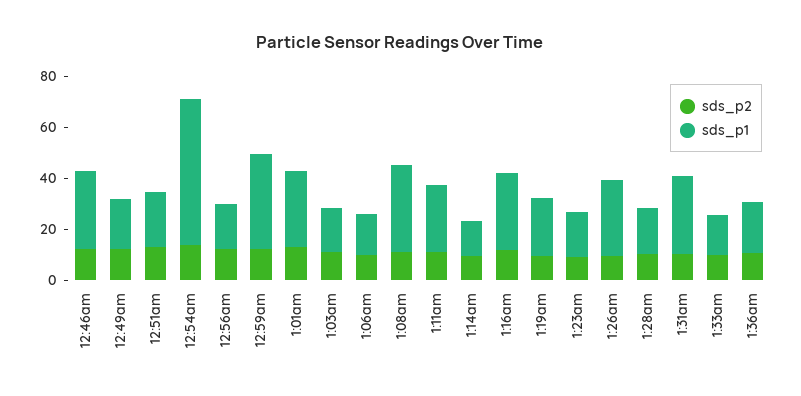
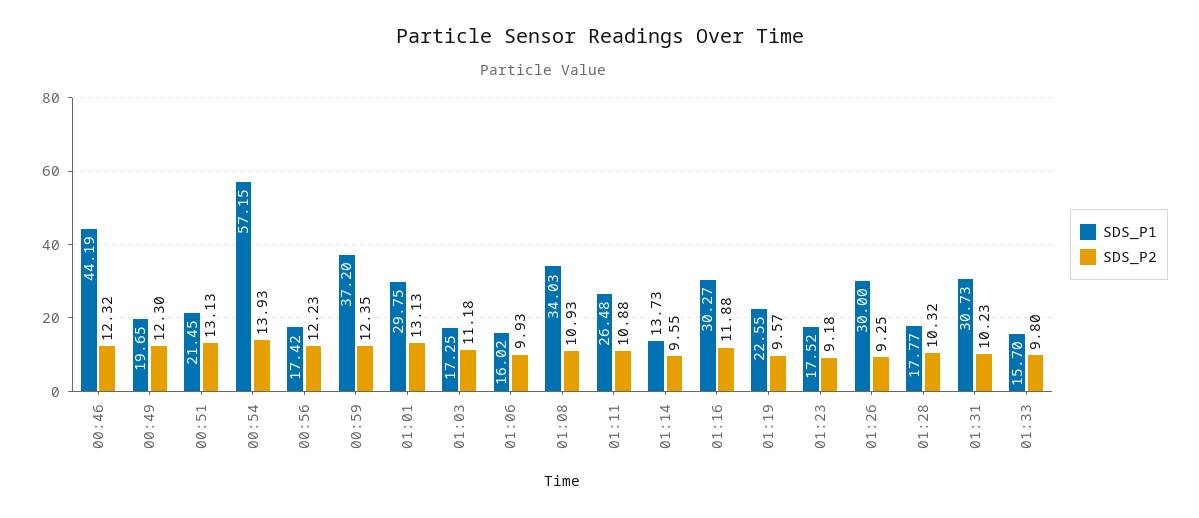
  {
    "sds_p2": {
      "12:46am": 12.32,
      "12:49am": 12.3,
      "12:51am": 13.13,
      "12:54am": 13.93,
      "12:56am": 12.23,
      "12:59am": 12.35,
      "1:01am": 13.13,
      "1:03am": 11.18,
      "1:06am": 9.93,
      "1:08am": 10.93,
      "1:11am": 10.88,
      "1:14am": 9.55,
      "1:16am": 11.88,
      "1:19am": 9.57,
      "1:23am": 9.18,
      "1:26am": 9.25,
      "1:28am": 10.32,
      "1:31am": 10.23,
-     "1:33am": 9.8,
+     "1:33am": 9.8
-     "1:36am": 10
    },
    "sds_p1": {
-     "12:46am": 30,
+     "12:46am": 44.19,
      "12:49am": 19.65,
      "12:51am": 21.45,
      "12:54am": 57.15,
      "12:56am": 17.42,
      "12:59am": 37.2,
      "1:01am": 29.75,
      "1:03am": 17.25,
      "1:06am": 16.02,
      "1:08am": 34.03,
      "1:11am": 26.48,
      "1:14am": 13.73,
      "1:16am": 30.27,
      "1:19am": 22.55,
      "1:23am": 17.52,
      "1:26am": 30,
      "1:28am": 17.77,
      "1:31am": 30.73,
-     "1:33am": 15.7,
+     "1:33am": 15.7
-     "1:36am": 20
    }
  }

